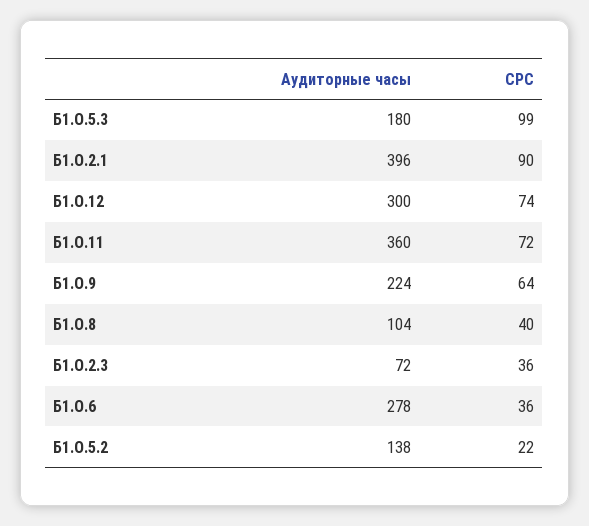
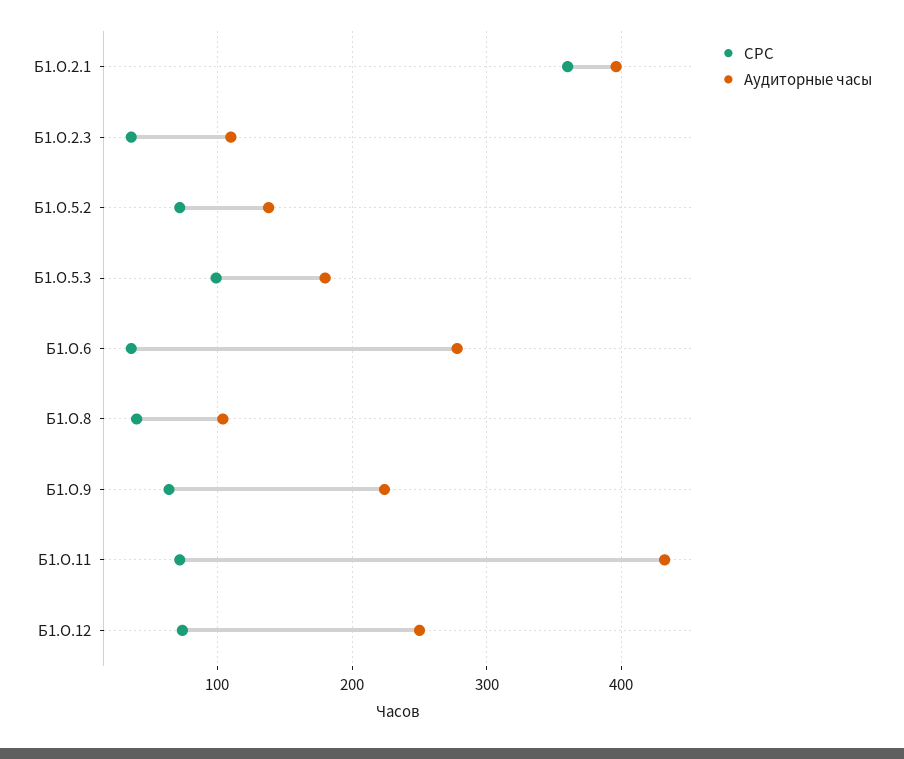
  {
    "Аудиторные часы": {
      "Б1.О.5.3": 180,
      "Б1.О.2.1": 396,
-     "Б1.О.12": 300,
+     "Б1.О.12": 250,
-     "Б1.О.11": 360,
+     "Б1.О.11": 430,
      "Б1.О.9": 224,
      "Б1.О.8": 104,
-     "Б1.О.2.3": 72,
+     "Б1.О.2.3": 110,
      "Б1.О.6": 278,
      "Б1.О.5.2": 138
    },
    "СРС": {
      "Б1.О.5.3": 99,
-     "Б1.О.2.1": 90,
+     "Б1.О.2.1": 360,
      "Б1.О.12": 74,
      "Б1.О.11": 72,
      "Б1.О.9": 64,
      "Б1.О.8": 40,
      "Б1.О.2.3": 36,
      "Б1.О.6": 36,
-     "Б1.О.5.2": 22
+     "Б1.О.5.2": 70
    }
  }

